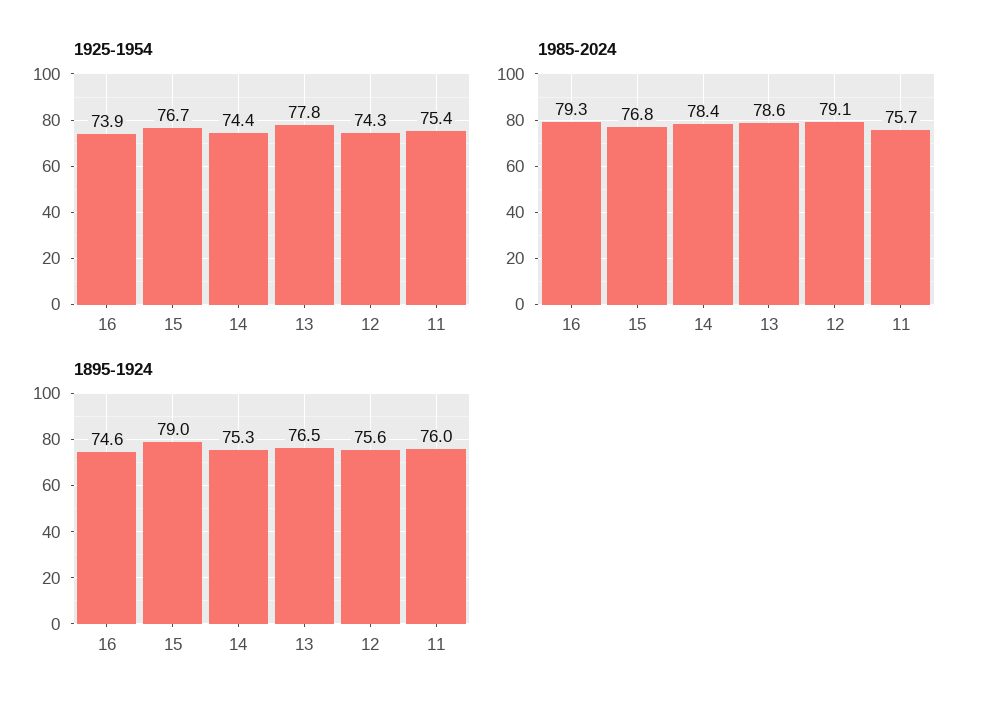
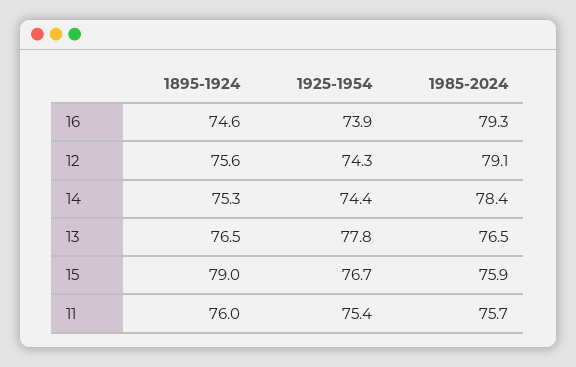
  {
    "1925-1954": {
      "16": 73.9,
      "15": 76.7,
      "14": 74.4,
      "13": 77.8,
      "12": 74.3,
      "11": 75.4
    },
    "1985-2024": {
      "16": 79.3,
-     "15": 76.8,
+     "15": 75.9,
      "14": 78.4,
-     "13": 78.6,
+     "13": 76.5,
      "12": 79.1,
      "11": 75.7
    },
    "1895-1924": {
      "16": 74.6,
      "15": 79,
      "14": 75.3,
      "13": 76.5,
      "12": 75.6,
      "11": 76
    }
  }

